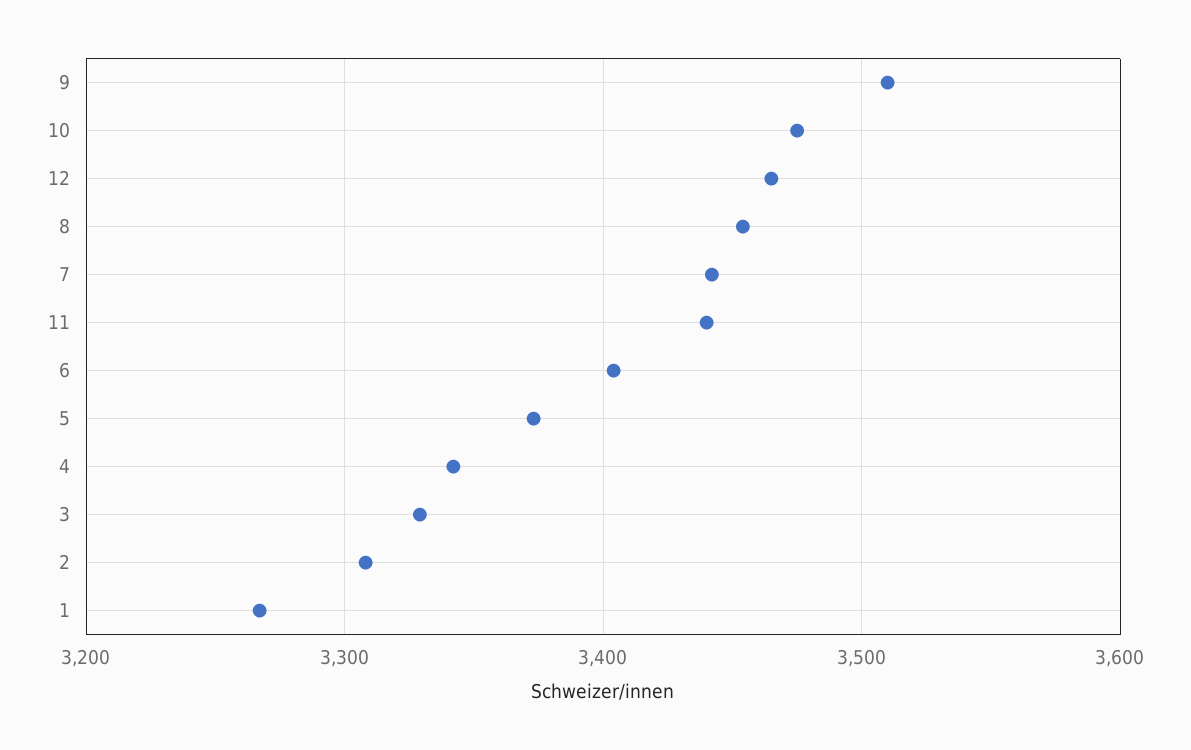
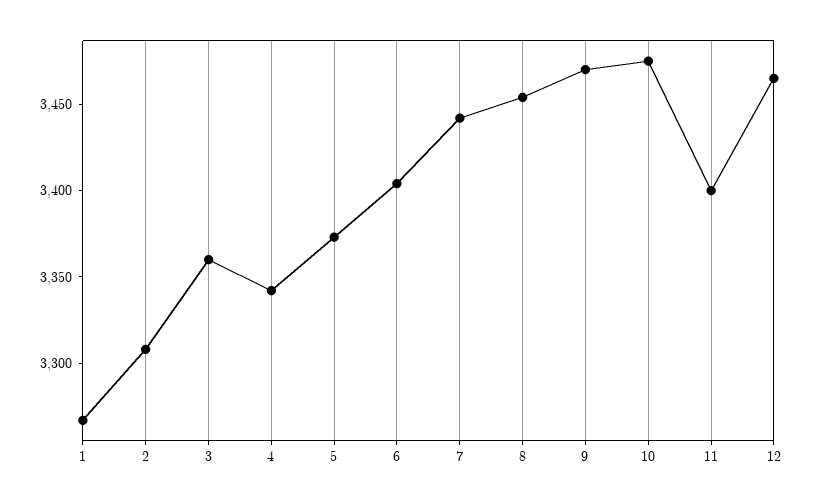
  {
-   "9": 3510,
+   "9": 3470,
    "10": 3480,
    "12": 3470,
    "8": 3450,
    "7": 3440,
-   "11": 3440,
+   "11": 3400,
    "6": 3400,
    "5": 3370,
    "4": 3340,
-   "3": 3330,
+   "3": 3360,
    "2": 3310,
    "1": 3270
  }

